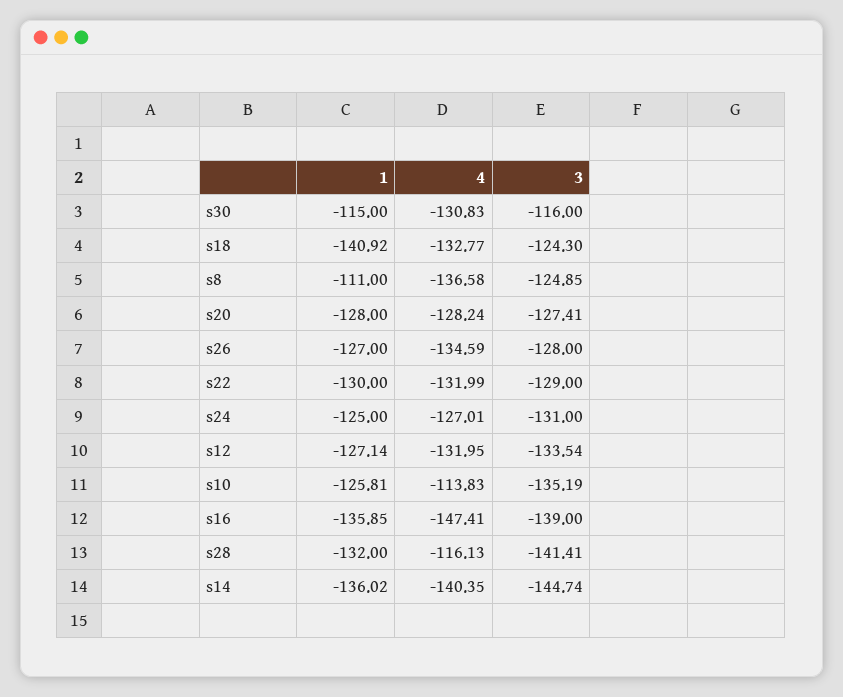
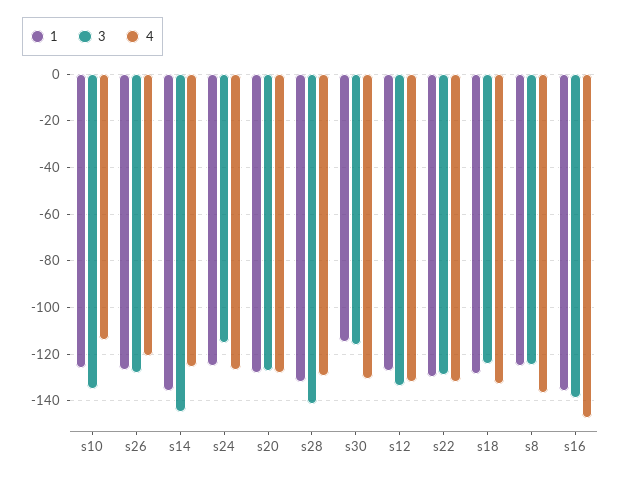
  {
    "1": {
      "s30": -115,
-     "s18": -140.92,
+     "s18": -130,
-     "s8": -111,
+     "s8": -125,
      "s20": -128,
      "s26": -127,
      "s22": -130,
      "s24": -125,
      "s12": -127.14,
      "s10": -125.81,
      "s16": -135.85,
      "s28": -132,
      "s14": -136.02
    },
    "4": {
      "s30": -130.83,
      "s18": -132.77,
      "s8": -136.58,
      "s20": -128.24,
-     "s26": -134.59,
+     "s26": -120,
      "s22": -131.99,
      "s24": -127.01,
      "s12": -131.95,
      "s10": -113.83,
      "s16": -147.41,
-     "s28": -116.13,
+     "s28": -130,
-     "s14": -140.35
+     "s14": -125
    },
    "3": {
      "s30": -116,
      "s18": -124.3,
      "s8": -124.85,
      "s20": -127.41,
      "s26": -128,
      "s22": -129,
-     "s24": -131,
+     "s24": -115,
      "s12": -133.54,
      "s10": -135.19,
      "s16": -139,
      "s28": -141.41,
      "s14": -144.74
    }
  }

